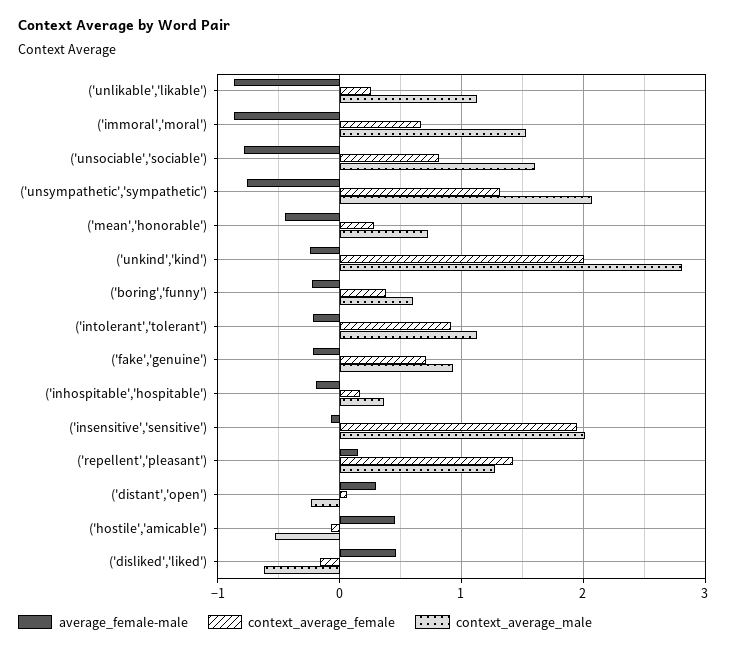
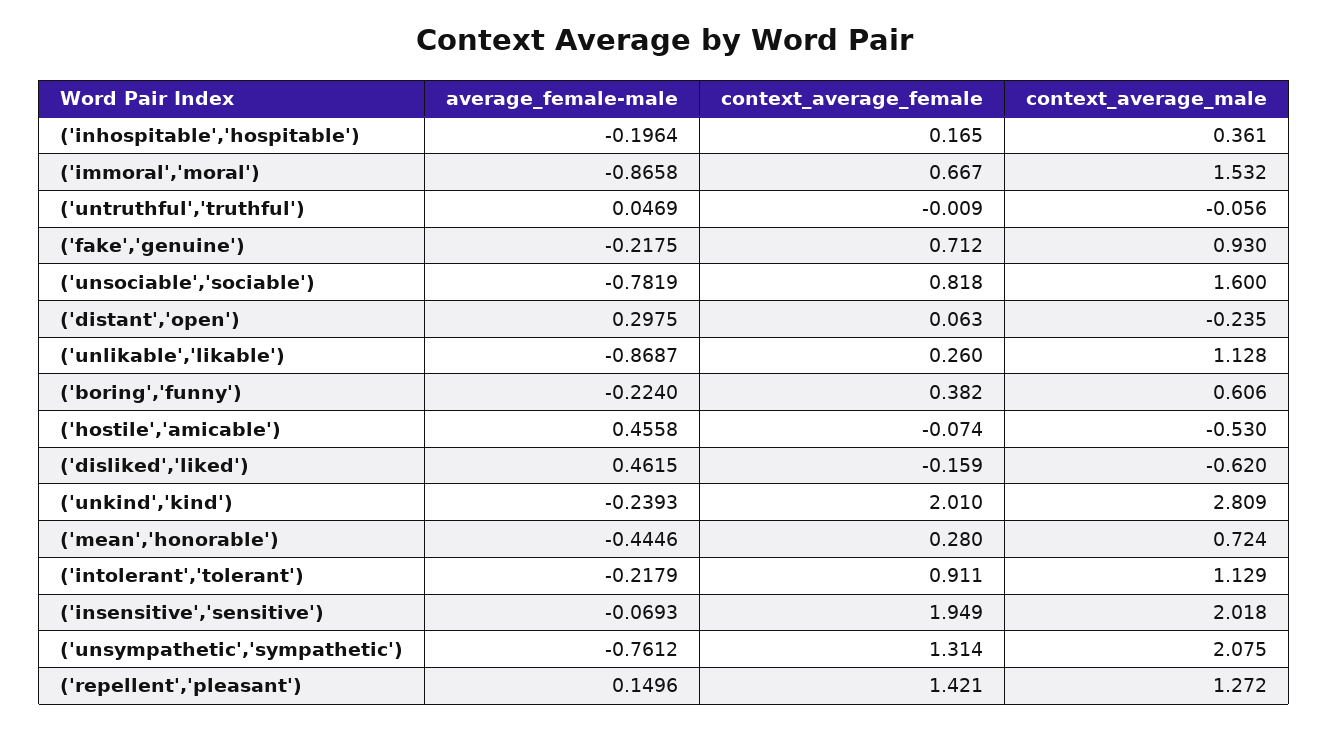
  {
    "average_female-male": {
      "('unlikable','likable')": -0.8687,
      "('immoral','moral')": -0.8658,
      "('unsociable','sociable')": -0.7819,
      "('unsympathetic','sympathetic')": -0.7612,
      "('mean','honorable')": -0.4446,
      "('unkind','kind')": -0.2393,
      "('boring','funny')": -0.224,
      "('intolerant','tolerant')": -0.2179,
      "('fake','genuine')": -0.2175,
      "('inhospitable','hospitable')": -0.1964,
      "('insensitive','sensitive')": -0.0693,
      "('repellent','pleasant')": 0.1496,
      "('distant','open')": 0.2975,
      "('hostile','amicable')": 0.4558,
-     "('disliked','liked')": 0.4615
+     "('disliked','liked')": 0.4615,
+     "('untruthful','truthful')": 0.0469
    },
    "context_average_female": {
      "('unlikable','likable')": 0.26,
      "('immoral','moral')": 0.667,
      "('unsociable','sociable')": 0.818,
      "('unsympathetic','sympathetic')": 1.314,
      "('mean','honorable')": 0.28,
      "('unkind','kind')": 2.01,
      "('boring','funny')": 0.382,
      "('intolerant','tolerant')": 0.911,
      "('fake','genuine')": 0.712,
      "('inhospitable','hospitable')": 0.165,
      "('insensitive','sensitive')": 1.949,
      "('repellent','pleasant')": 1.421,
      "('distant','open')": 0.063,
      "('hostile','amicable')": -0.074,
-     "('disliked','liked')": -0.159
+     "('disliked','liked')": -0.159,
+     "('untruthful','truthful')": -0.009
    },
    "context_average_male": {
      "('unlikable','likable')": 1.128,
      "('immoral','moral')": 1.532,
      "('unsociable','sociable')": 1.6,
      "('unsympathetic','sympathetic')": 2.075,
      "('mean','honorable')": 0.724,
      "('unkind','kind')": 2.809,
      "('boring','funny')": 0.606,
      "('intolerant','tolerant')": 1.129,
      "('fake','genuine')": 0.93,
      "('inhospitable','hospitable')": 0.361,
      "('insensitive','sensitive')": 2.018,
      "('repellent','pleasant')": 1.272,
      "('distant','open')": -0.235,
      "('hostile','amicable')": -0.53,
-     "('disliked','liked')": -0.62
+     "('disliked','liked')": -0.62,
+     "('untruthful','truthful')": -0.056
    }
  }

